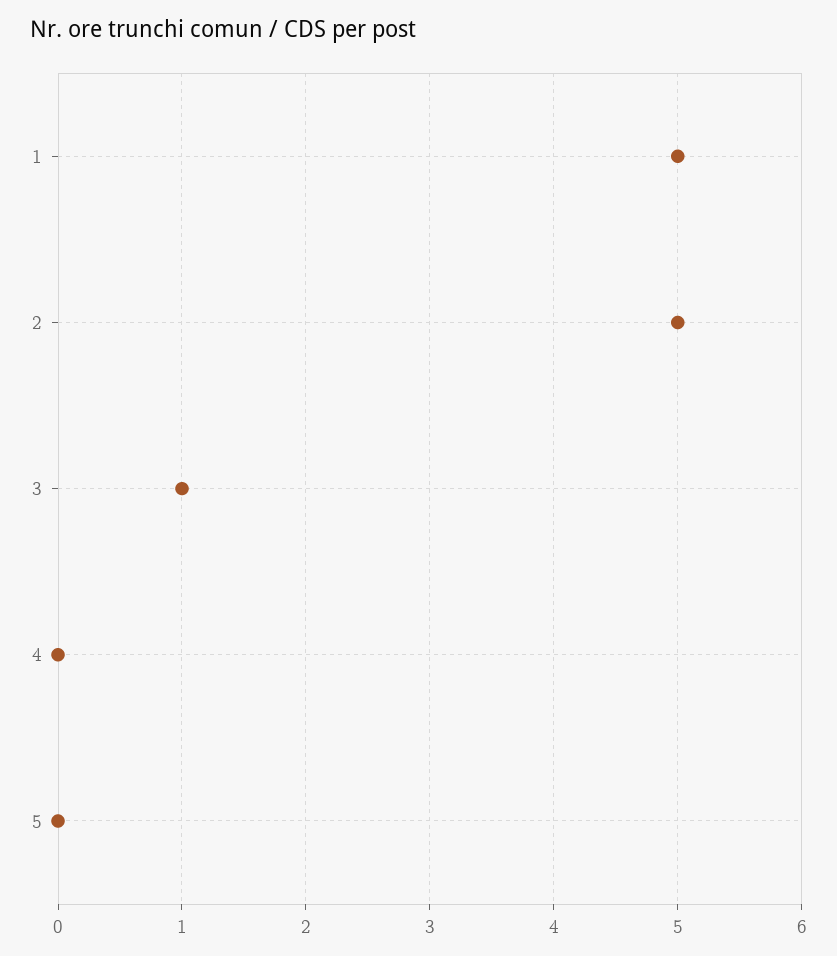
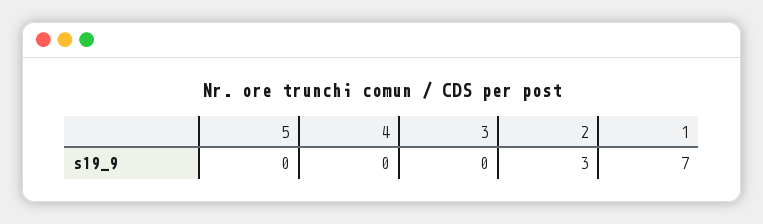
  {
-   "1": 5,
+   "1": 7,
-   "2": 5,
+   "2": 3,
-   "3": 1,
+   "3": 0,
    "4": 0,
    "5": 0
  }

